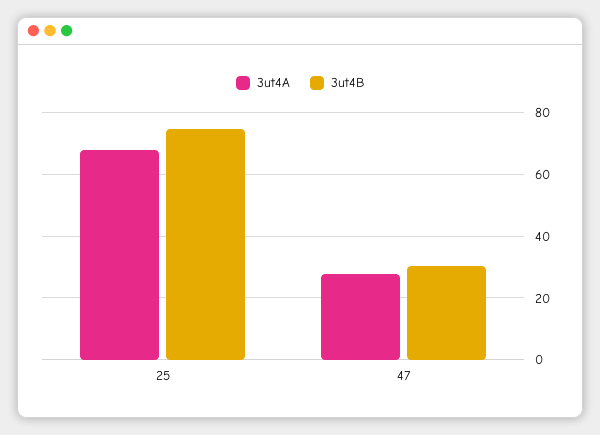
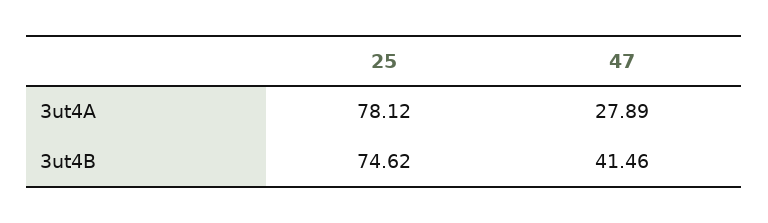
  {
    "3ut4A": {
-     "25": 68,
+     "25": 78.12,
      "47": 27.89
    },
    "3ut4B": {
      "25": 74.62,
-     "47": 30
+     "47": 41.46
    }
  }

